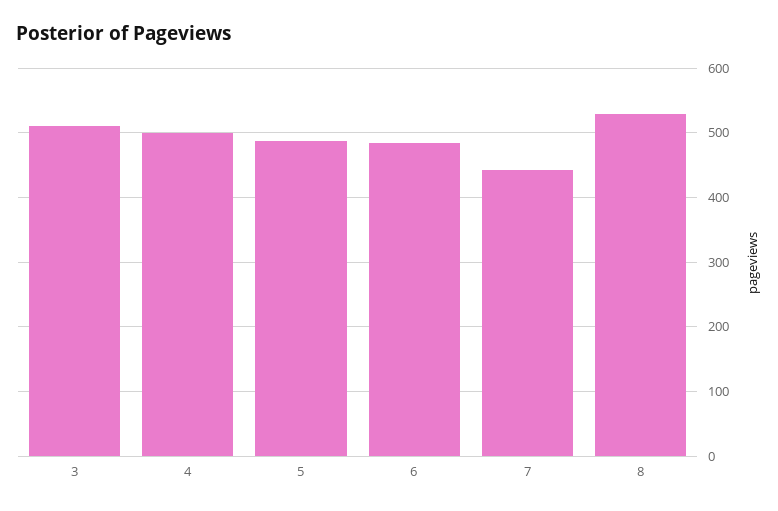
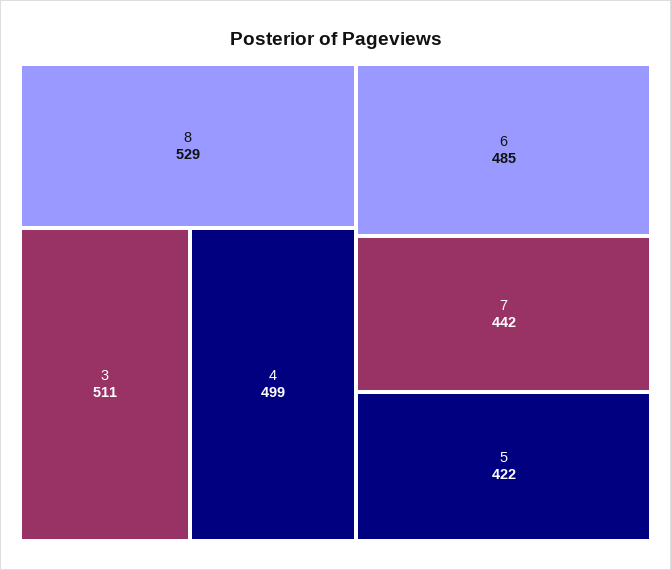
  {
    "3": 511,
    "4": 499,
-   "5": 490,
+   "5": 422,
    "6": 485,
    "7": 442,
    "8": 529
  }

